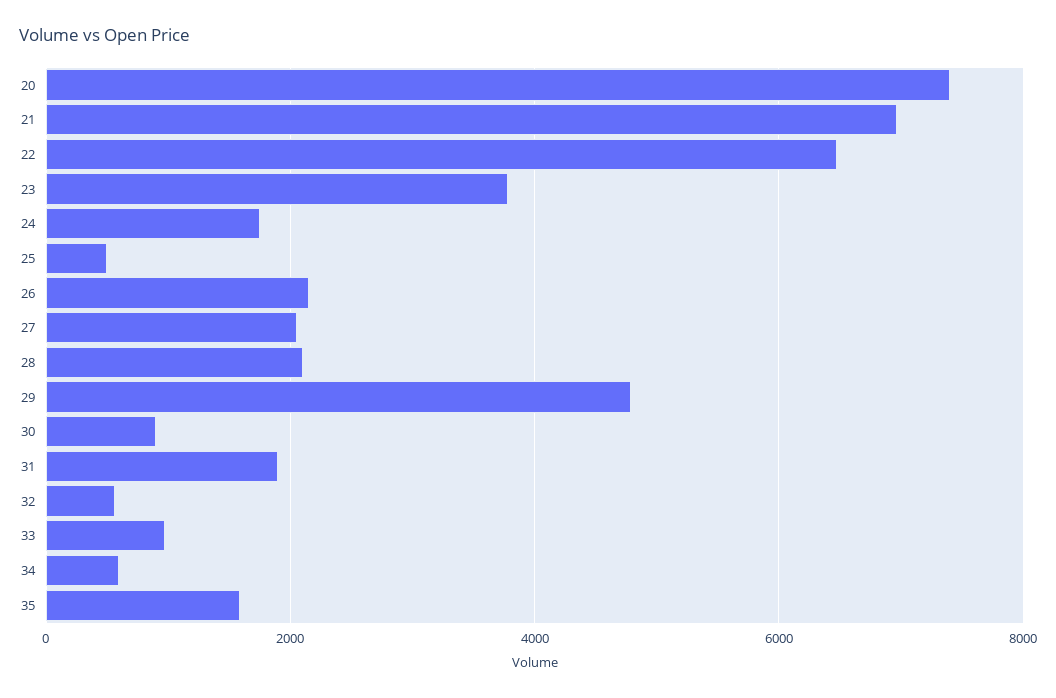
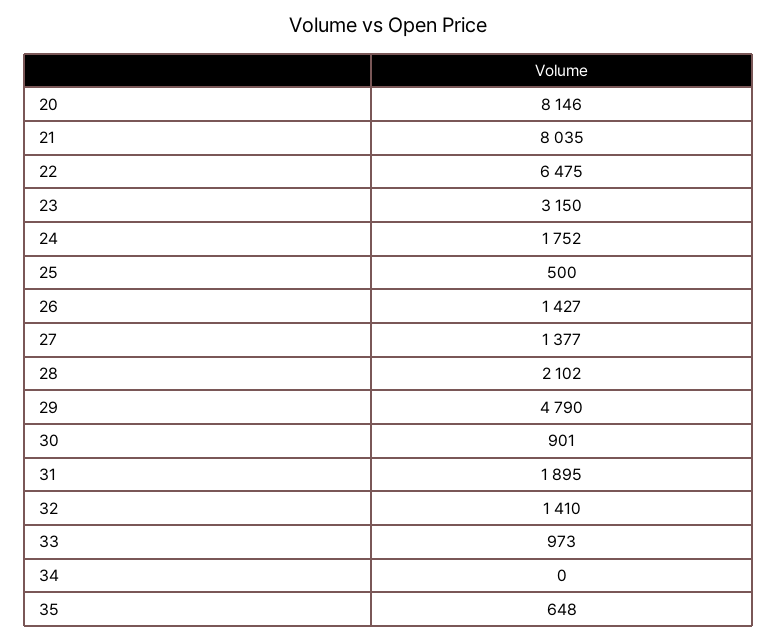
  {
-   "20": 7400,
+   "20": 8146,
-   "21": 7000,
+   "21": 8035,
    "22": 6475,
-   "23": 3800,
+   "23": 3150,
    "24": 1752,
    "25": 500,
-   "26": 2200,
+   "26": 1427,
-   "27": 2000,
+   "27": 1377,
    "28": 2102,
    "29": 4790,
    "30": 901,
    "31": 1895,
-   "32": 600,
+   "32": 1410,
    "33": 973,
-   "34": 600,
+   "34": 0,
-   "35": 1600
+   "35": 648
  }

